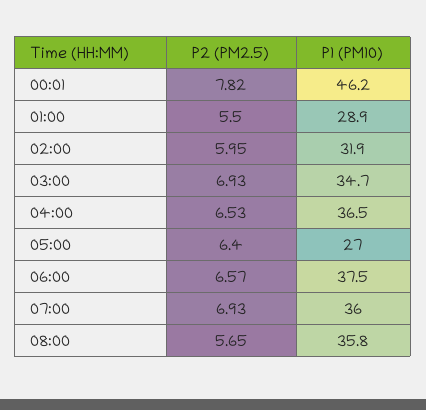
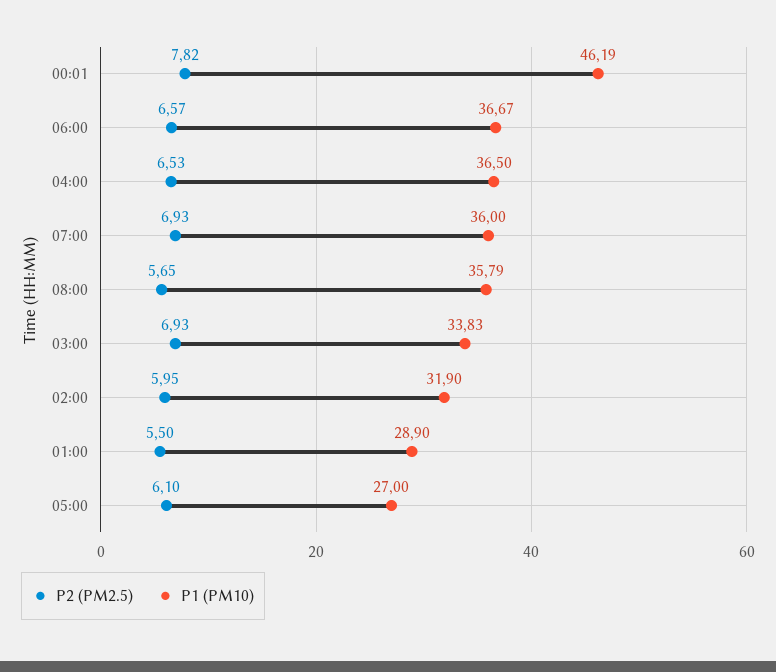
  {
    "P2 (PM2.5)": {
      "00:01": 7.82,
      "01:00": 5.5,
      "02:00": 5.95,
      "03:00": 6.93,
      "04:00": 6.53,
-     "05:00": 6.4,
+     "05:00": 6.1,
      "06:00": 6.57,
      "07:00": 6.93,
      "08:00": 5.65
    },
    "P1 (PM10)": {
      "00:01": 46.19,
      "01:00": 28.9,
      "02:00": 31.9,
-     "03:00": 34.7,
+     "03:00": 33.83,
      "04:00": 36.5,
      "05:00": 27,
-     "06:00": 37.5,
+     "06:00": 36.67,
      "07:00": 36,
      "08:00": 35.79
    }
  }

